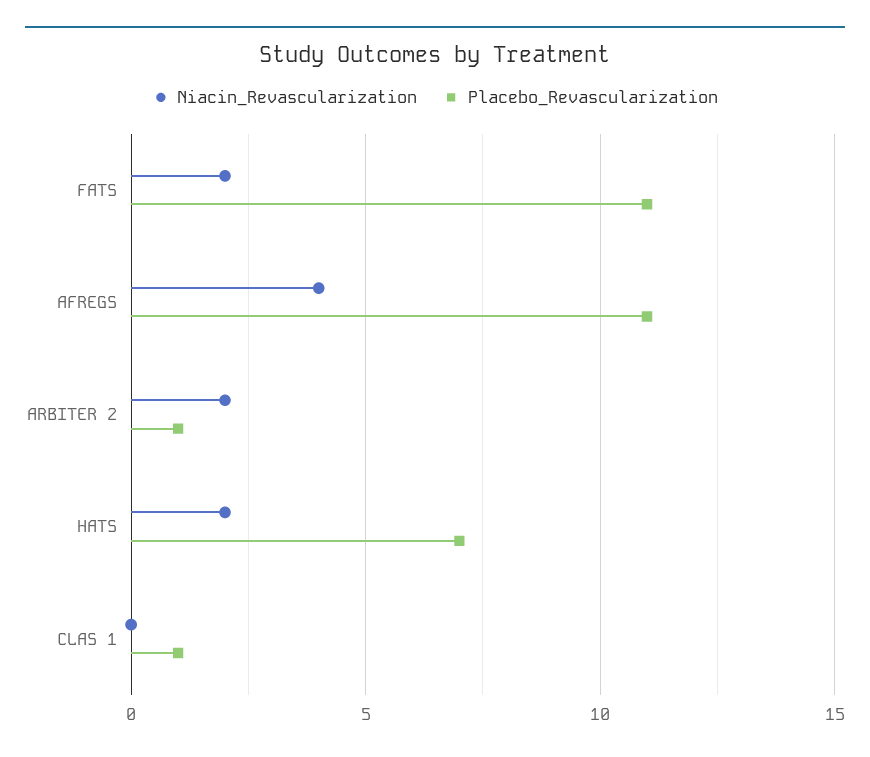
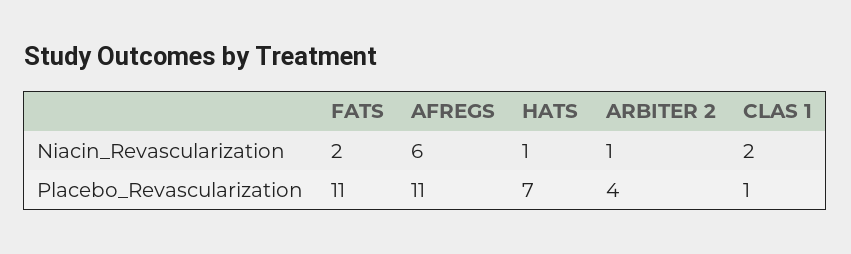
  {
    "Niacin_Revascularization": {
      "FATS": 2,
-     "AFREGS": 4,
+     "AFREGS": 6,
-     "ARBITER 2": 2,
+     "ARBITER 2": 1,
-     "HATS": 2,
+     "HATS": 1,
-     "CLAS 1": 0
+     "CLAS 1": 2
    },
    "Placebo_Revascularization": {
      "FATS": 11,
      "AFREGS": 11,
-     "ARBITER 2": 1,
+     "ARBITER 2": 4,
      "HATS": 7,
      "CLAS 1": 1
    }
  }

